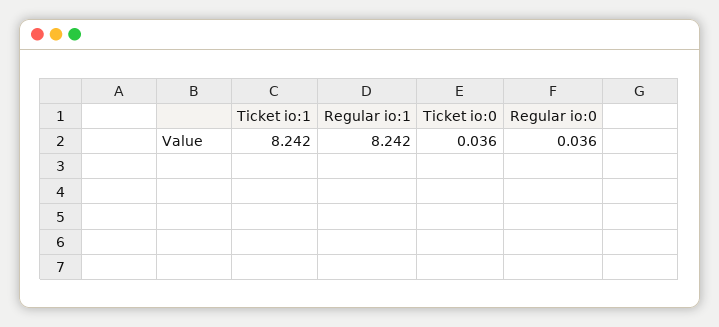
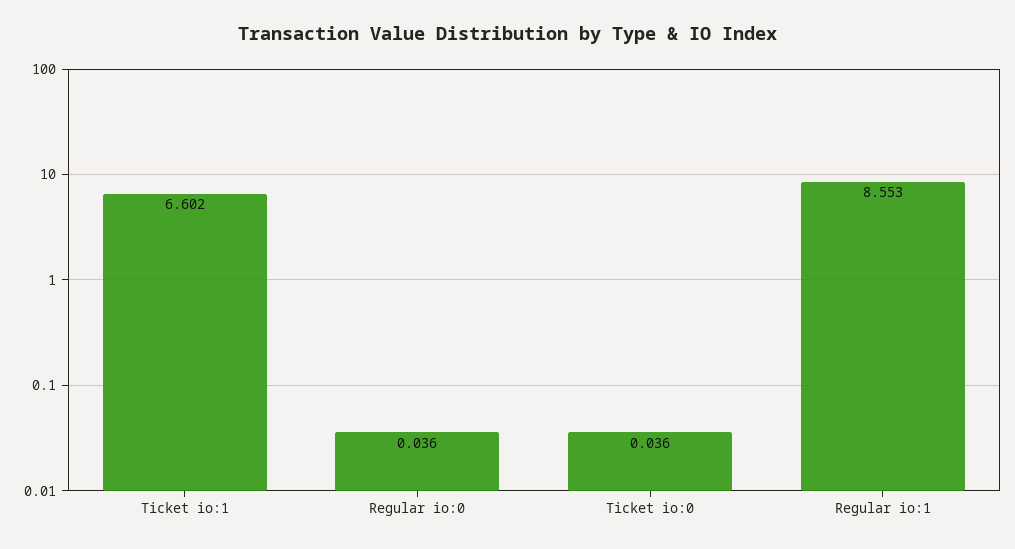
  {
-   "Ticket io:1": 8.242,
+   "Ticket io:1": 6.602,
-   "Regular io:1": 8.242,
+   "Regular io:1": 8.553,
    "Ticket io:0": 0.036,
    "Regular io:0": 0.036
  }

